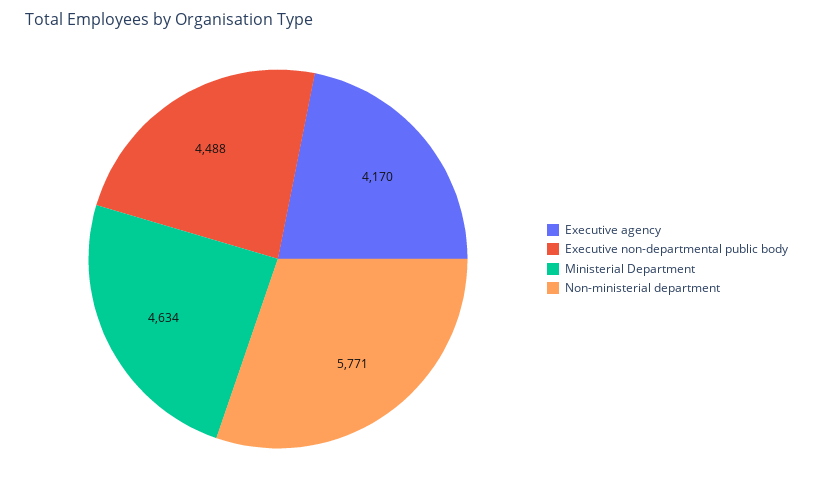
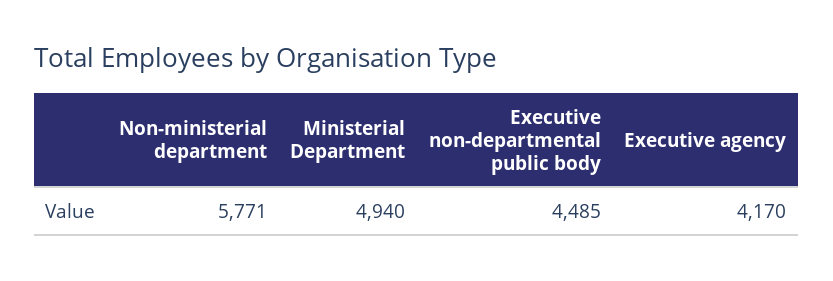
  {
    "Executive agency": 4170,
-   "Executive non-departmental public body": 4488,
+   "Executive non-departmental public body": 4485,
-   "Ministerial Department": 4634,
+   "Ministerial Department": 4940,
    "Non-ministerial department": 5771
  }

